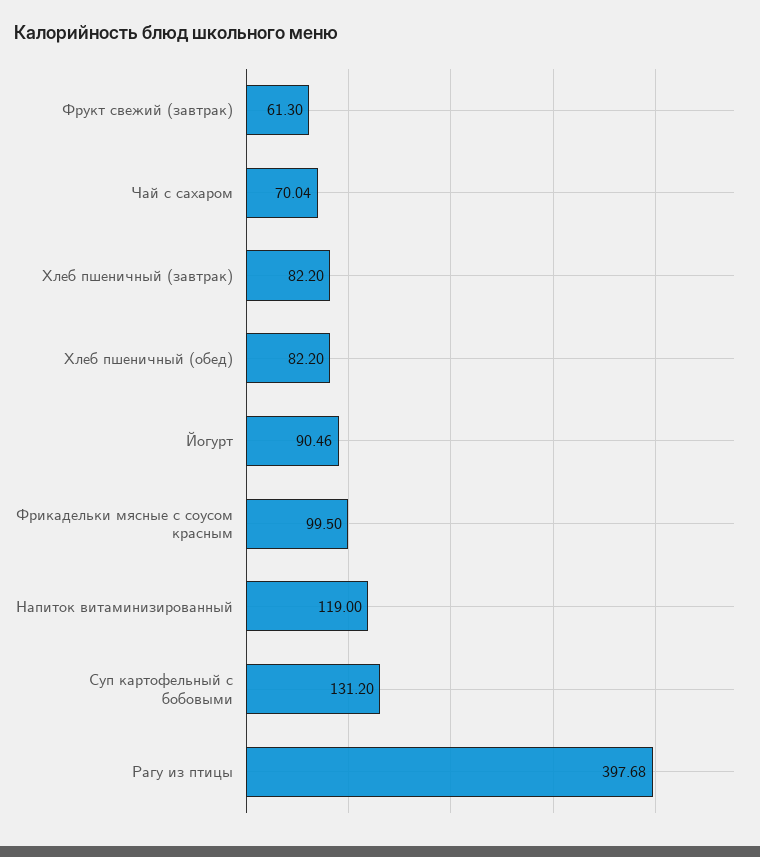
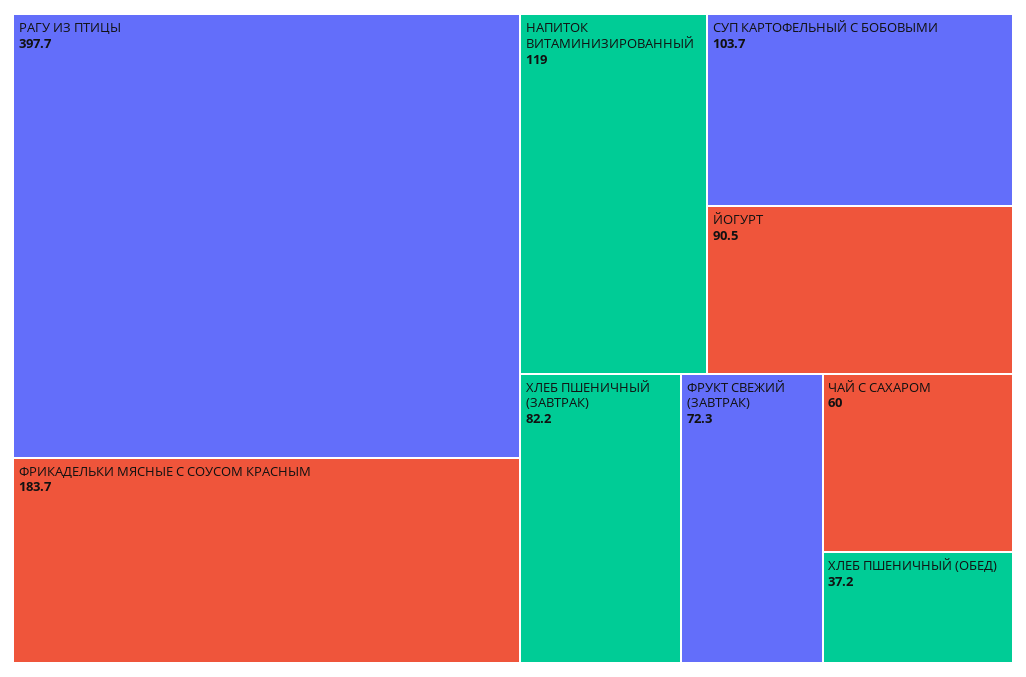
  {
-   "Фрукт свежий (завтрак)": 61.3,
+   "Фрукт свежий (завтрак)": 72.3,
-   "Чай с сахаром": 70.04,
+   "Чай с сахаром": 60,
    "Хлеб пшеничный (завтрак)": 82.2,
-   "Хлеб пшеничный (обед)": 82.2,
+   "Хлеб пшеничный (обед)": 37.2,
    "Йогурт": 90.46,
-   "Фрикадельки мясные с соусом красным": 99.5,
+   "Фрикадельки мясные с соусом красным": 183.7,
    "Напиток витаминизированный": 119,
-   "Суп картофельный с бобовыми": 131.2,
+   "Суп картофельный с бобовыми": 103.7,
    "Рагу из птицы": 397.68
  }

